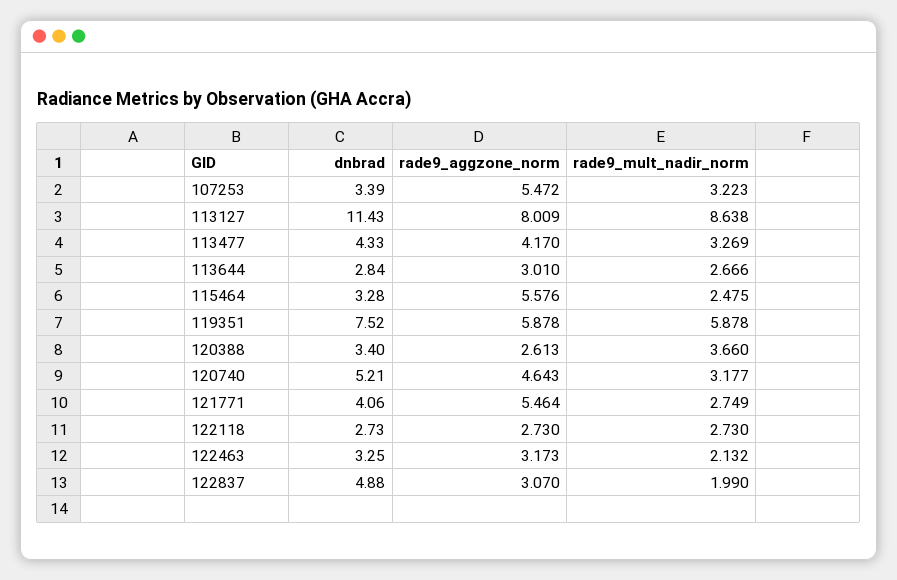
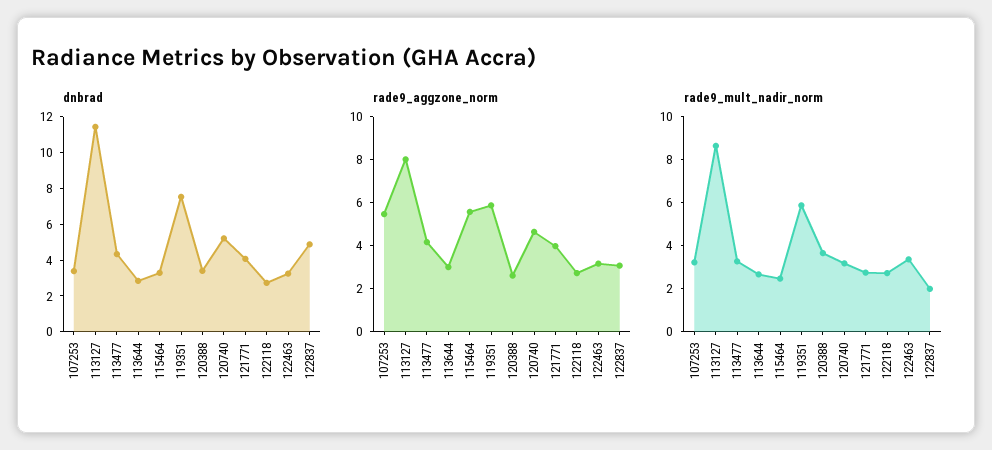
  {
    "dnbrad": {
      "107253": 3.39,
      "113127": 11.43,
      "113477": 4.33,
      "113644": 2.84,
      "115464": 3.28,
      "119351": 7.52,
      "120388": 3.4,
      "120740": 5.21,
      "121771": 4.06,
      "122118": 2.73,
      "122463": 3.25,
      "122837": 4.88
    },
    "rade9_aggzone_norm": {
      "107253": 5.472,
      "113127": 8.009,
      "113477": 4.17,
      "113644": 3.01,
      "115464": 5.576,
      "119351": 5.878,
      "120388": 2.613,
      "120740": 4.643,
-     "121771": 5.464,
+     "121771": 4,
      "122118": 2.73,
      "122463": 3.173,
      "122837": 3.07
    },
    "rade9_mult_nadir_norm": {
      "107253": 3.223,
      "113127": 8.638,
      "113477": 3.269,
      "113644": 2.666,
      "115464": 2.475,
      "119351": 5.878,
      "120388": 3.66,
      "120740": 3.177,
      "121771": 2.749,
      "122118": 2.73,
-     "122463": 2.132,
+     "122463": 3.5,
      "122837": 1.99
    }
  }

